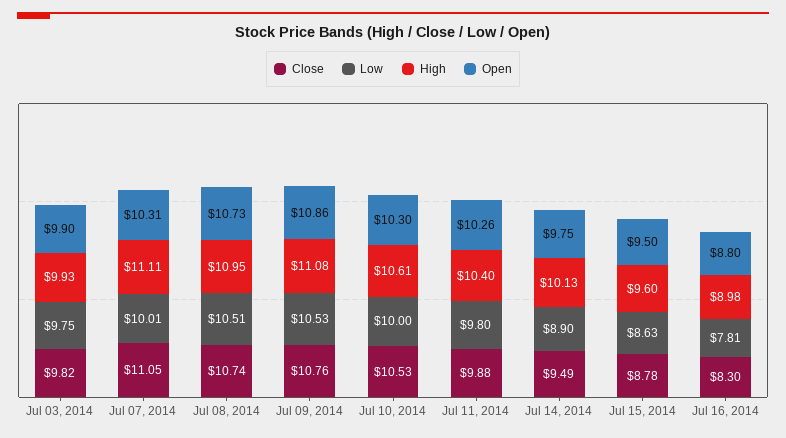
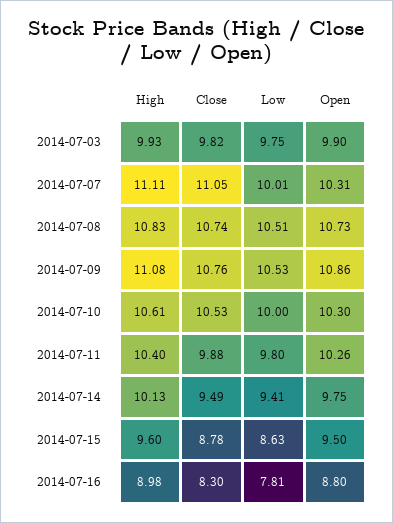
  {
    "Close": {
      "Jul 03, 2014": 9.82,
      "Jul 07, 2014": 11.05,
      "Jul 08, 2014": 10.74,
      "Jul 09, 2014": 10.76,
      "Jul 10, 2014": 10.53,
      "Jul 11, 2014": 9.88,
      "Jul 14, 2014": 9.49,
      "Jul 15, 2014": 8.78,
      "Jul 16, 2014": 8.3
    },
    "Low": {
      "Jul 03, 2014": 9.75,
      "Jul 07, 2014": 10.01,
      "Jul 08, 2014": 10.51,
      "Jul 09, 2014": 10.53,
      "Jul 10, 2014": 10,
      "Jul 11, 2014": 9.8,
-     "Jul 14, 2014": 8.9,
+     "Jul 14, 2014": 9.41,
      "Jul 15, 2014": 8.63,
      "Jul 16, 2014": 7.81
    },
    "High": {
      "Jul 03, 2014": 9.93,
      "Jul 07, 2014": 11.11,
-     "Jul 08, 2014": 10.95,
+     "Jul 08, 2014": 10.83,
      "Jul 09, 2014": 11.08,
      "Jul 10, 2014": 10.61,
      "Jul 11, 2014": 10.4,
      "Jul 14, 2014": 10.13,
      "Jul 15, 2014": 9.6,
      "Jul 16, 2014": 8.98
    },
    "Open": {
      "Jul 03, 2014": 9.9,
      "Jul 07, 2014": 10.31,
      "Jul 08, 2014": 10.73,
      "Jul 09, 2014": 10.86,
      "Jul 10, 2014": 10.3,
      "Jul 11, 2014": 10.26,
      "Jul 14, 2014": 9.75,
      "Jul 15, 2014": 9.5,
      "Jul 16, 2014": 8.8
    }
  }

